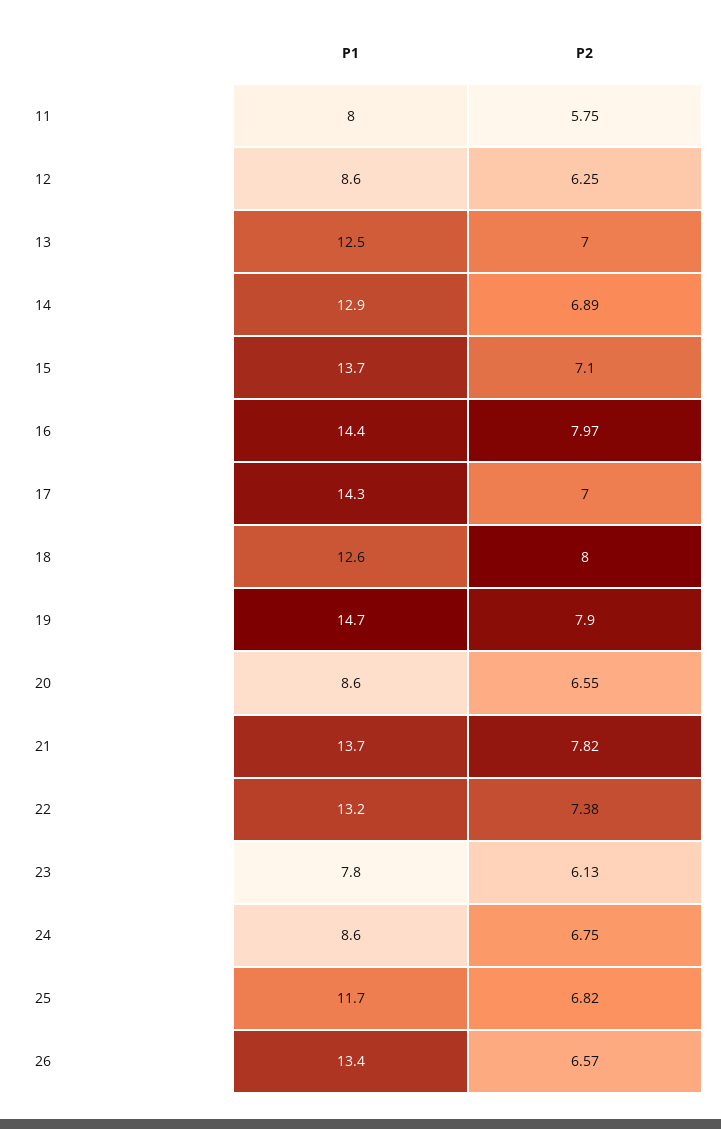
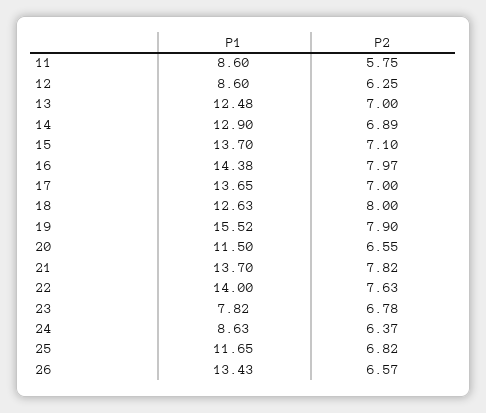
  {
    "P1": {
-     "11": 8,
+     "11": 8.6,
      "12": 8.6,
      "13": 12.48,
      "14": 12.9,
      "15": 13.7,
      "16": 14.38,
-     "17": 14.3,
+     "17": 13.65,
      "18": 12.63,
-     "19": 14.7,
+     "19": 15.52,
-     "20": 8.6,
+     "20": 11.5,
      "21": 13.7,
-     "22": 13.2,
+     "22": 14,
      "23": 7.82,
      "24": 8.63,
      "25": 11.65,
      "26": 13.43
    },
    "P2": {
      "11": 5.75,
      "12": 6.25,
      "13": 7,
      "14": 6.89,
      "15": 7.1,
      "16": 7.97,
      "17": 7,
      "18": 8,
      "19": 7.9,
      "20": 6.55,
      "21": 7.82,
-     "22": 7.38,
+     "22": 7.63,
-     "23": 6.13,
+     "23": 6.78,
-     "24": 6.75,
+     "24": 6.37,
      "25": 6.82,
      "26": 6.57
    }
  }

